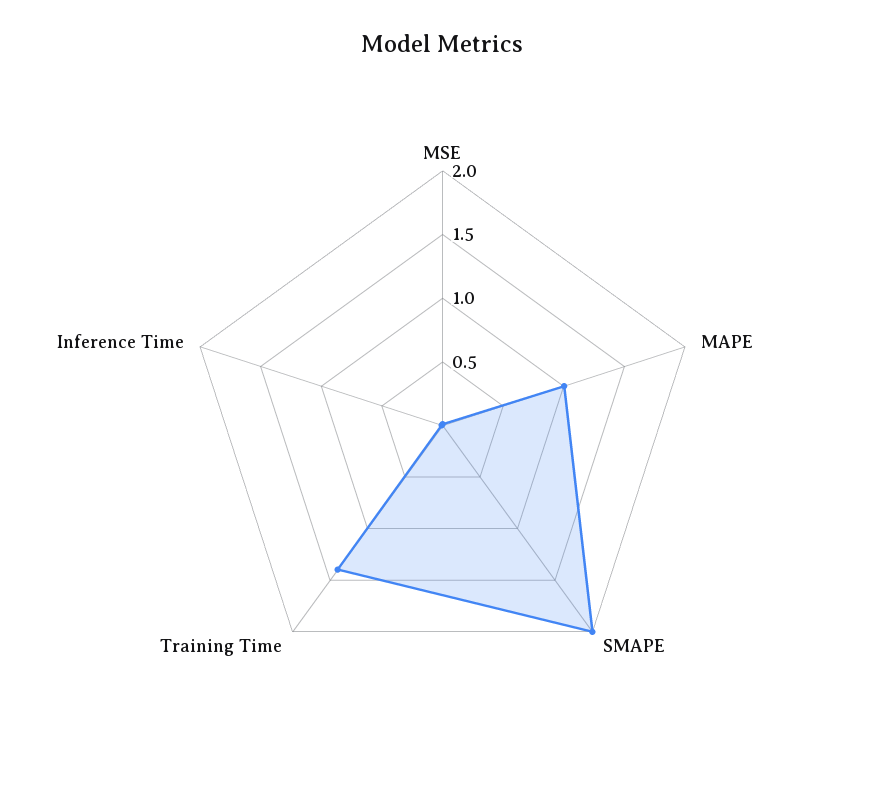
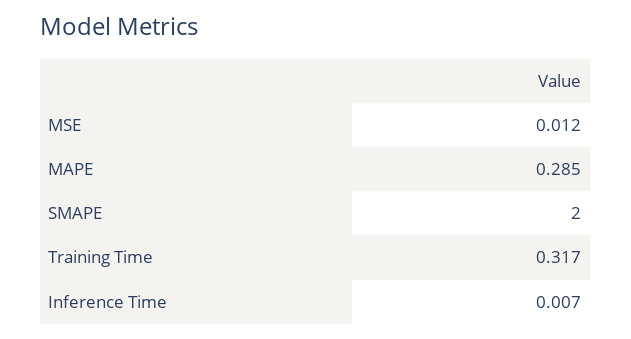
  {
    "MSE": 0.012,
-   "MAPE": 1,
+   "MAPE": 0.285,
    "SMAPE": 2,
-   "Training Time": 1.4,
+   "Training Time": 0.317,
    "Inference Time": 0.007
  }

